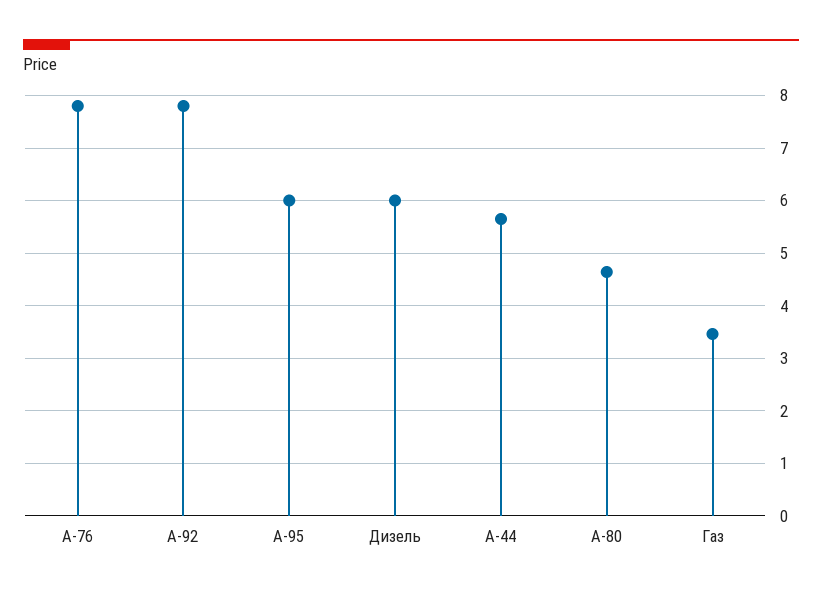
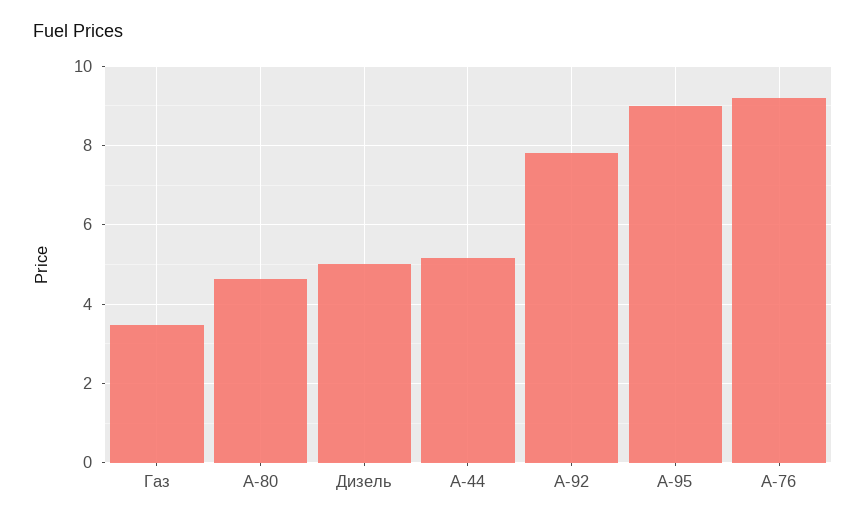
  {
-   "A-76": 7.8,
+   "A-76": 9.2,
    "A-92": 7.8,
-   "A-95": 6,
+   "A-95": 9,
-   "Дизель": 6,
+   "Дизель": 5,
-   "A-44": 5.6,
+   "A-44": 5.2,
    "A-80": 4.6,
    "Газ": 3.4
  }

